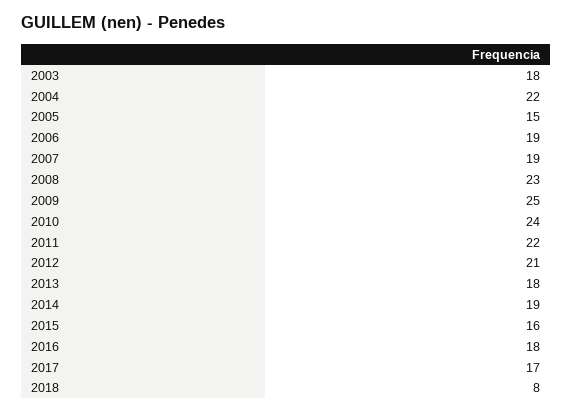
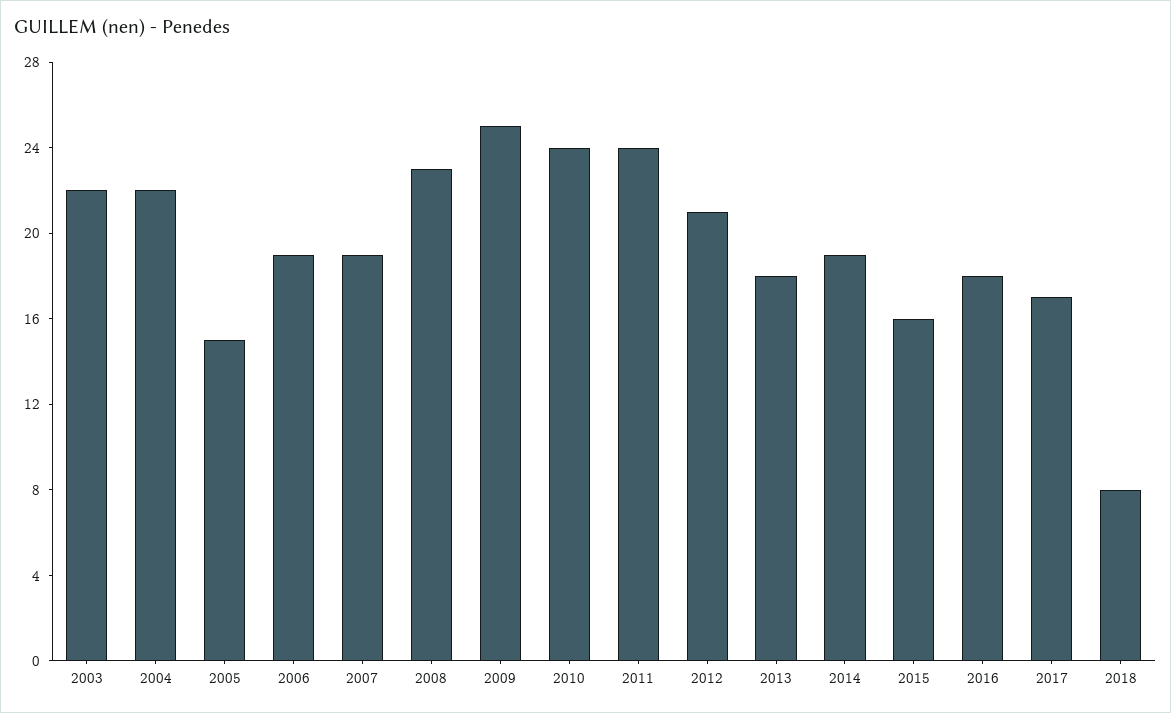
  {
-   "2003": 18,
+   "2003": 22,
    "2004": 22,
    "2005": 15,
    "2006": 19,
    "2007": 19,
    "2008": 23,
    "2009": 25,
    "2010": 24,
-   "2011": 22,
+   "2011": 24,
    "2012": 21,
    "2013": 18,
    "2014": 19,
    "2015": 16,
    "2016": 18,
    "2017": 17,
    "2018": 8
  }

